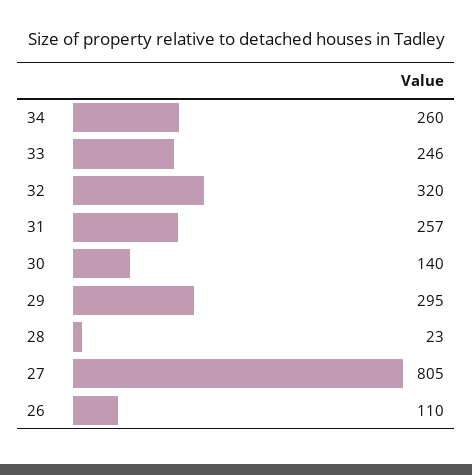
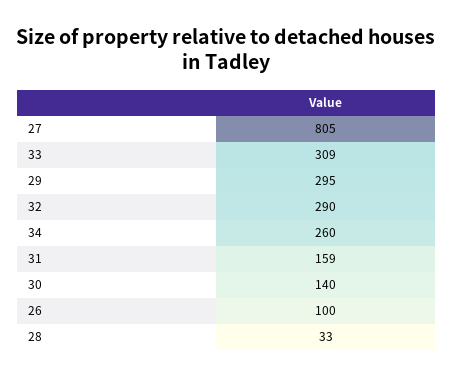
  {
    "34": 260,
-   "33": 246,
+   "33": 309,
-   "32": 320,
+   "32": 290,
-   "31": 257,
+   "31": 159,
    "30": 140,
    "29": 295,
-   "28": 23,
+   "28": 33,
    "27": 805,
-   "26": 110
+   "26": 100
  }

